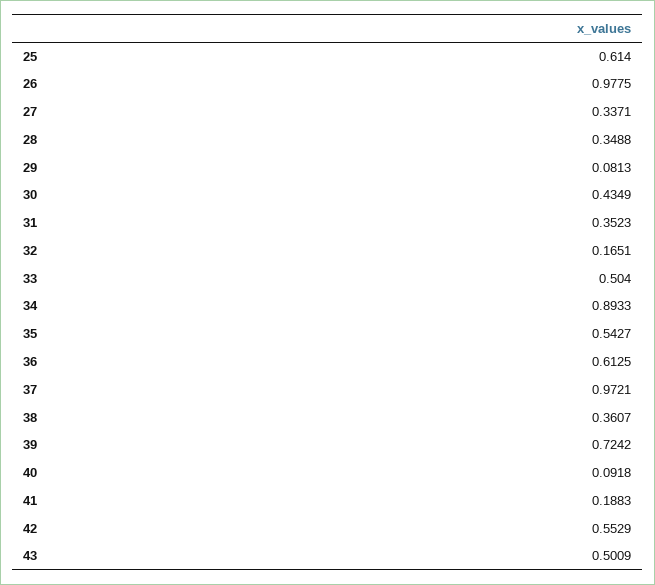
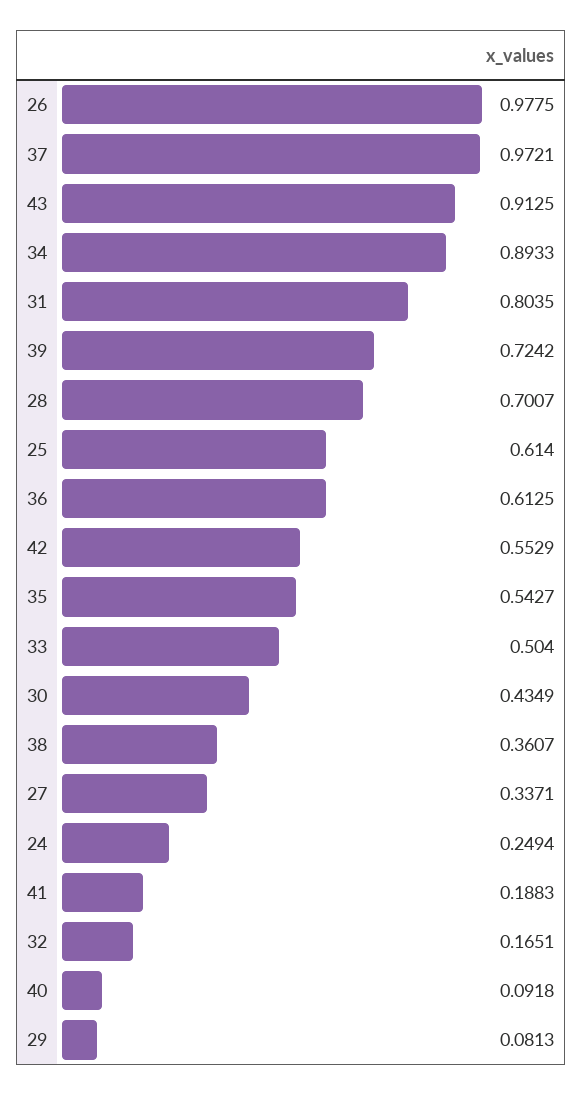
  {
    "25": 0.614,
    "26": 0.9775,
    "27": 0.3371,
-   "28": 0.3488,
+   "28": 0.7007,
    "29": 0.0813,
    "30": 0.4349,
-   "31": 0.3523,
+   "31": 0.8035,
    "32": 0.1651,
    "33": 0.504,
    "34": 0.8933,
    "35": 0.5427,
    "36": 0.6125,
    "37": 0.9721,
    "38": 0.3607,
    "39": 0.7242,
    "40": 0.0918,
    "41": 0.1883,
    "42": 0.5529,
-   "43": 0.5009
+   "43": 0.9125,
+   "24": 0.2494
  }

